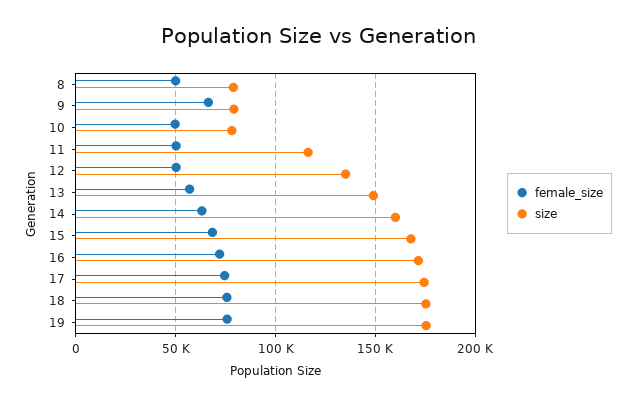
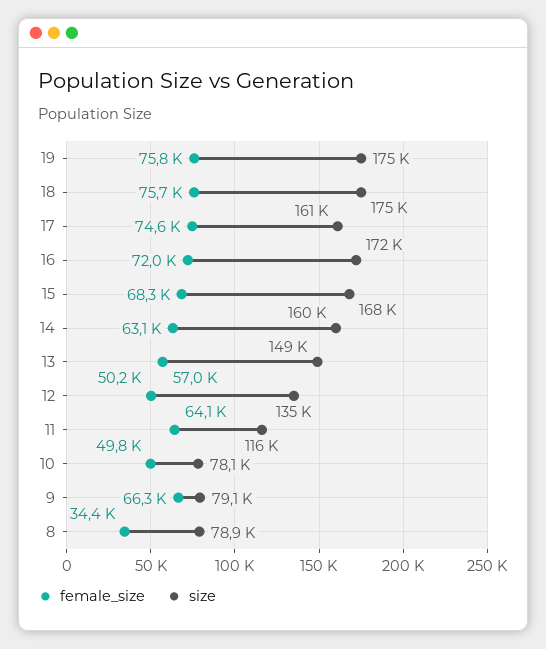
  {
    "female_size": {
-     "8": 50000,
+     "8": 34400,
      "9": 66300,
      "10": 49800,
-     "11": 50000,
+     "11": 64100,
      "12": 50200,
      "13": 57000,
      "14": 63100,
      "15": 68300,
      "16": 72000,
      "17": 74600,
      "18": 75700,
      "19": 75800
    },
    "size": {
      "8": 78900,
      "9": 79100,
      "10": 78100,
      "11": 116000,
      "12": 135000,
      "13": 149000,
      "14": 160000,
      "15": 168000,
      "16": 172000,
-     "17": 175000,
+     "17": 161000,
      "18": 175000,
      "19": 175000
    }
  }

